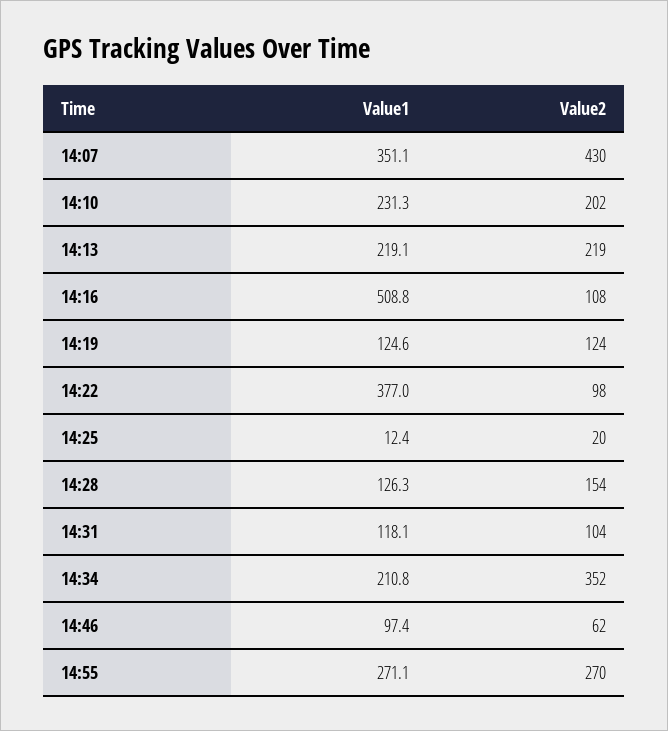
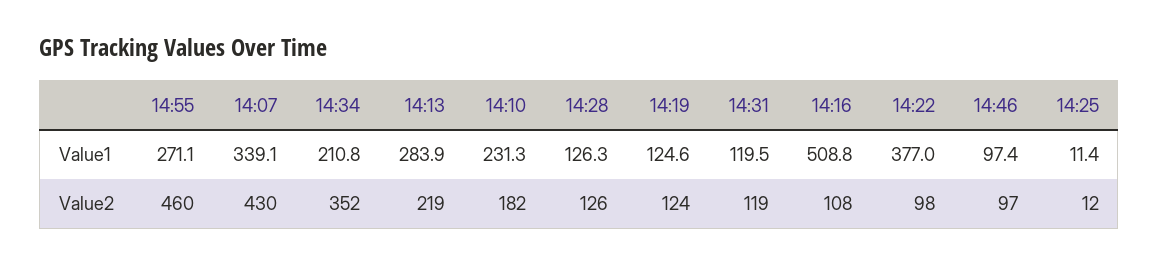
  {
    "Value1": {
-     "14:07": 351.1,
+     "14:07": 339.1,
      "14:10": 231.3,
-     "14:13": 219.1,
+     "14:13": 283.9,
      "14:16": 508.8,
      "14:19": 124.6,
      "14:22": 377,
-     "14:25": 12.4,
+     "14:25": 11.4,
      "14:28": 126.3,
-     "14:31": 118.1,
+     "14:31": 119.5,
      "14:34": 210.8,
      "14:46": 97.4,
      "14:55": 271.1
    },
    "Value2": {
      "14:07": 430,
-     "14:10": 202,
+     "14:10": 182,
      "14:13": 219,
      "14:16": 108,
      "14:19": 124,
      "14:22": 98,
-     "14:25": 20,
+     "14:25": 12,
-     "14:28": 154,
+     "14:28": 126,
-     "14:31": 104,
+     "14:31": 119,
      "14:34": 352,
-     "14:46": 62,
+     "14:46": 97,
-     "14:55": 270
+     "14:55": 460
    }
  }

